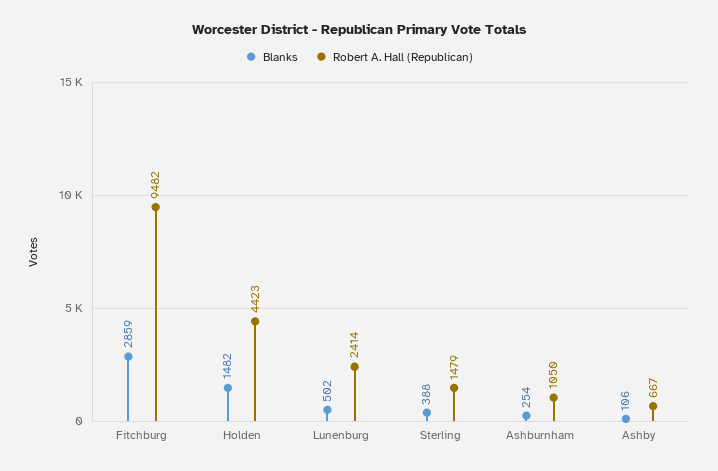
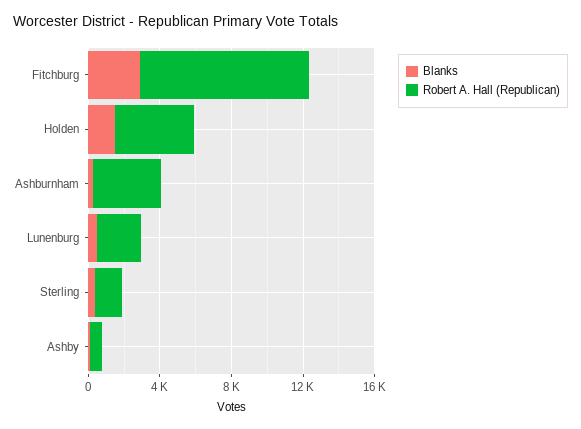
  {
    "Blanks": {
      "Fitchburg": 2859,
      "Holden": 1482,
      "Lunenburg": 502,
      "Sterling": 388,
      "Ashburnham": 254,
      "Ashby": 106
    },
    "Robert A. Hall (Republican)": {
      "Fitchburg": 9482,
      "Holden": 4423,
      "Lunenburg": 2414,
      "Sterling": 1479,
-     "Ashburnham": 1050,
+     "Ashburnham": 4000,
      "Ashby": 667
    }
  }

